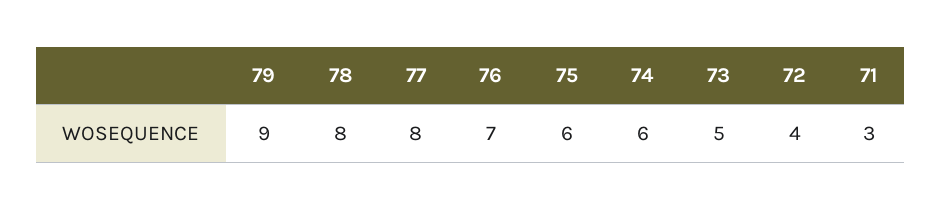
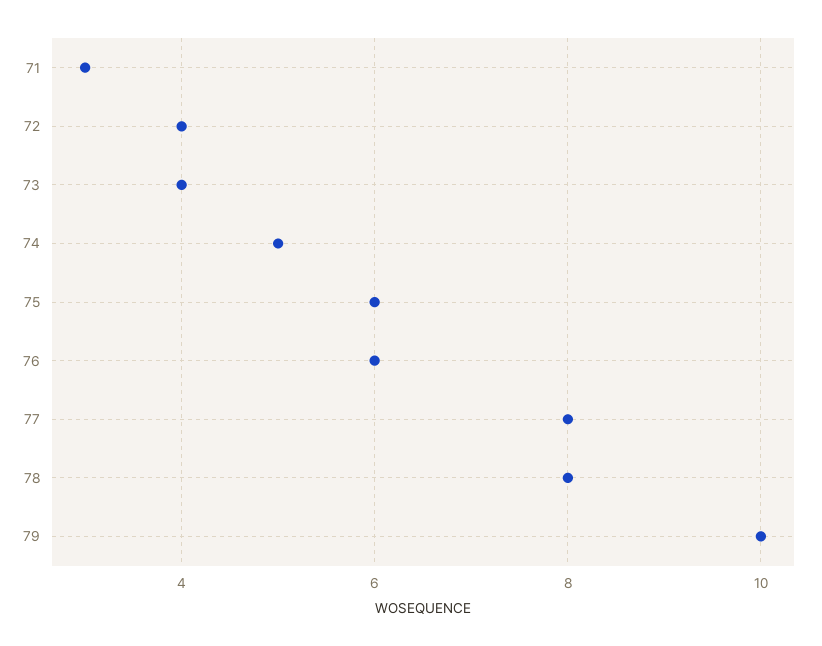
  {
-   "79": 9,
+   "79": 10,
    "78": 8,
    "77": 8,
-   "76": 7,
+   "76": 6,
    "75": 6,
-   "74": 6,
+   "74": 5,
-   "73": 5,
+   "73": 4,
    "72": 4,
    "71": 3
  }

